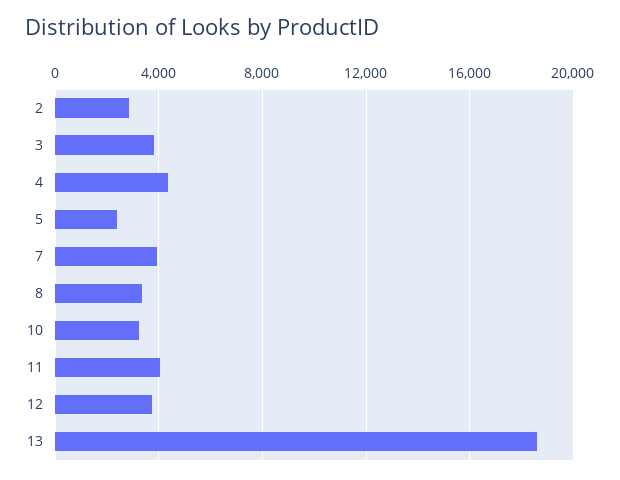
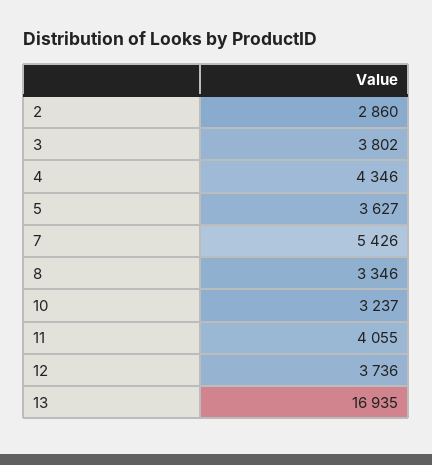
  {
    "2": 2860,
    "3": 3802,
    "4": 4346,
-   "5": 2500,
+   "5": 3627,
-   "7": 4000,
+   "7": 5426,
    "8": 3346,
    "10": 3237,
    "11": 4055,
    "12": 3736,
-   "13": 18500
+   "13": 16935
  }

